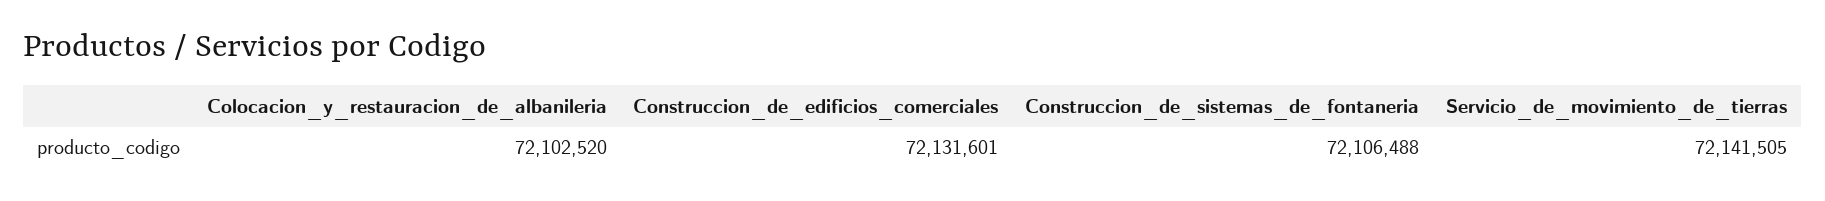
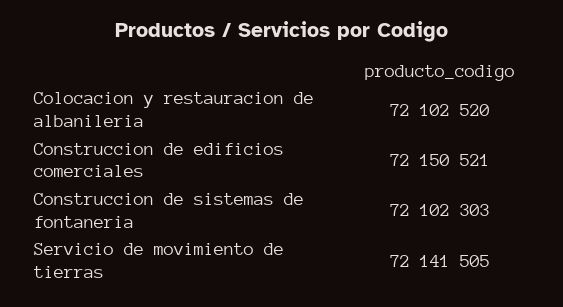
  {
    "Colocacion_y_restauracion_de_albanileria": 72102520,
-   "Construccion_de_edificios_comerciales": 72131601,
+   "Construccion_de_edificios_comerciales": 72150521,
-   "Construccion_de_sistemas_de_fontaneria": 72106488,
+   "Construccion_de_sistemas_de_fontaneria": 72102303,
    "Servicio_de_movimiento_de_tierras": 72141505
  }

